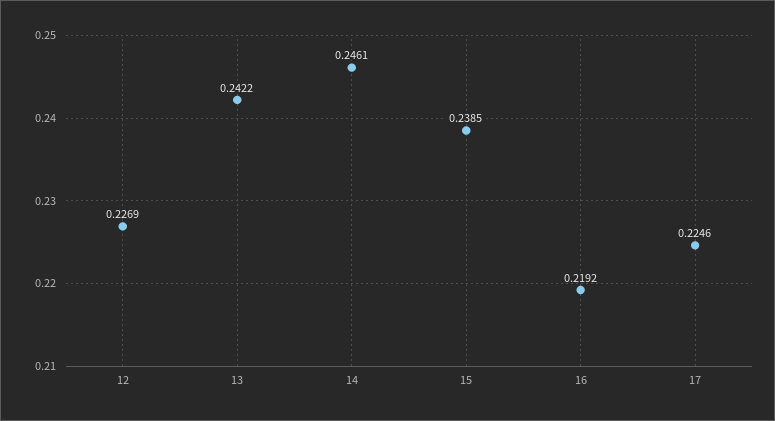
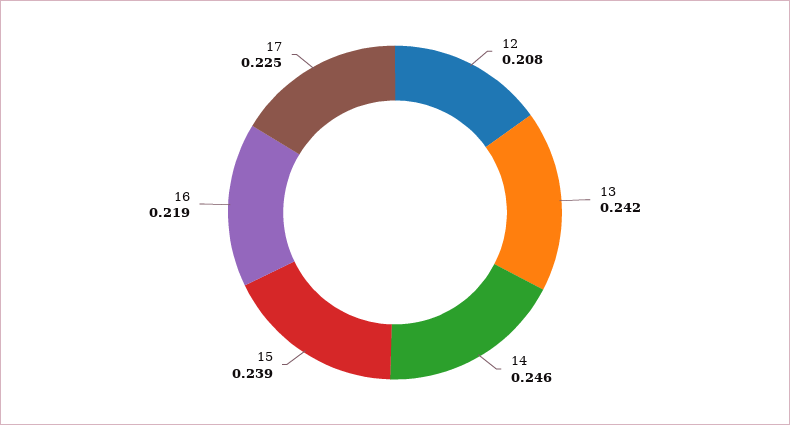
  {
-   "12": 0.2269,
+   "12": 0.208,
    "13": 0.2422,
    "14": 0.2461,
    "15": 0.2385,
    "16": 0.2192,
    "17": 0.2246
  }

